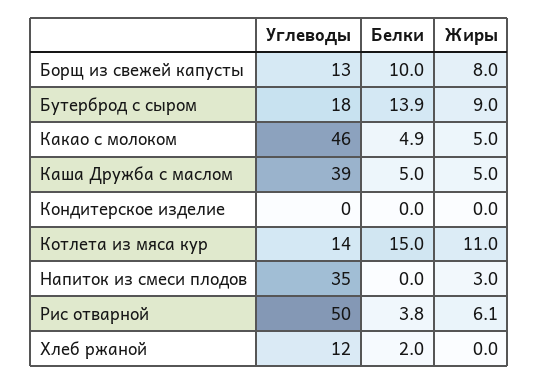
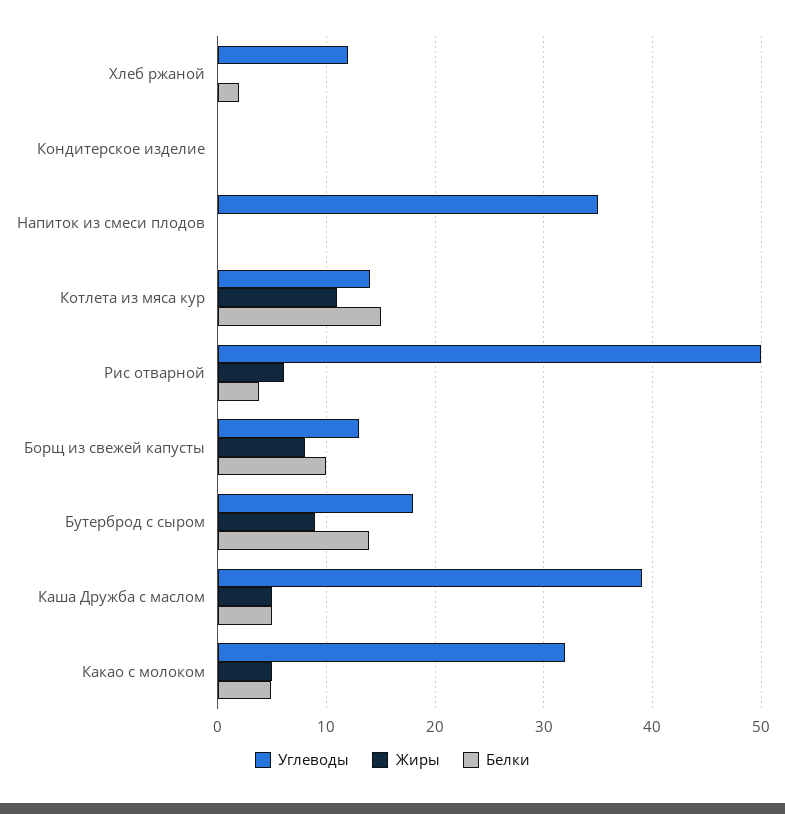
  {
    "Углеводы": {
      "Борщ из свежей капусты": 13,
      "Бутерброд с сыром": 18,
-     "Какао с молоком": 46,
+     "Какао с молоком": 32,
      "Каша Дружба с маслом": 39,
      "Кондитерское изделие": 0,
      "Котлета из мяса кур": 14,
      "Напиток из смеси плодов": 35,
      "Рис отварной": 50,
      "Хлеб ржаной": 12
    },
    "Белки": {
      "Борщ из свежей капусты": 10,
      "Бутерброд с сыром": 13.9,
      "Какао с молоком": 4.9,
      "Каша Дружба с маслом": 5,
      "Кондитерское изделие": 0,
      "Котлета из мяса кур": 15,
      "Напиток из смеси плодов": 0,
      "Рис отварной": 3.8,
      "Хлеб ржаной": 2
    },
    "Жиры": {
      "Борщ из свежей капусты": 8,
      "Бутерброд с сыром": 9,
      "Какао с молоком": 5,
      "Каша Дружба с маслом": 5,
      "Кондитерское изделие": 0,
      "Котлета из мяса кур": 11,
-     "Напиток из смеси плодов": 3,
+     "Напиток из смеси плодов": 0,
      "Рис отварной": 6.1,
      "Хлеб ржаной": 0
    }
  }

